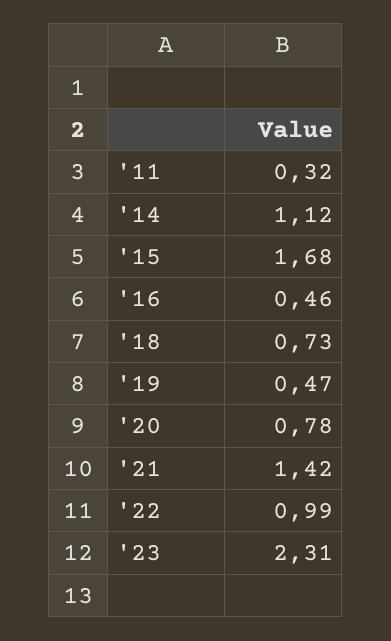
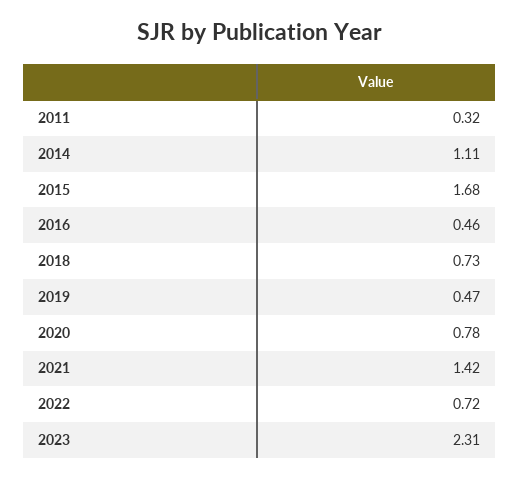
  {
    "'11": 0.32,
-   "'14": 1.12,
+   "'14": 1.11,
    "'15": 1.68,
    "'16": 0.46,
    "'18": 0.73,
    "'19": 0.47,
    "'20": 0.78,
    "'21": 1.42,
-   "'22": 0.99,
+   "'22": 0.72,
    "'23": 2.31
  }

